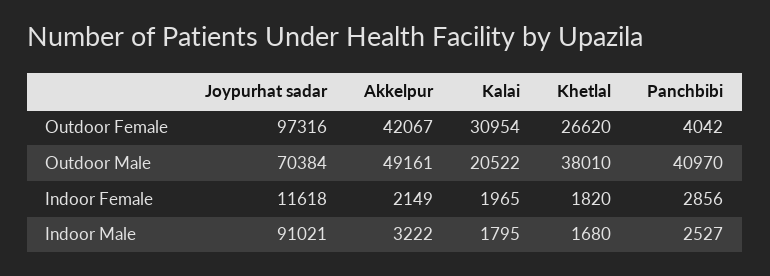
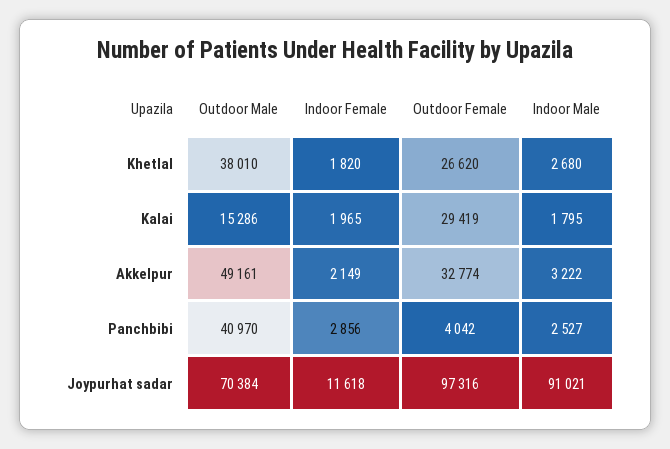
  {
    "Joypurhat sadar": {
      "Outdoor Female": 97316,
      "Outdoor Male": 70384,
      "Indoor Female": 11618,
      "Indoor Male": 91021
    },
    "Akkelpur": {
-     "Outdoor Female": 42067,
+     "Outdoor Female": 32774,
      "Outdoor Male": 49161,
      "Indoor Female": 2149,
      "Indoor Male": 3222
    },
    "Kalai": {
-     "Outdoor Female": 30954,
+     "Outdoor Female": 29419,
-     "Outdoor Male": 20522,
+     "Outdoor Male": 15286,
      "Indoor Female": 1965,
      "Indoor Male": 1795
    },
    "Khetlal": {
      "Outdoor Female": 26620,
      "Outdoor Male": 38010,
      "Indoor Female": 1820,
-     "Indoor Male": 1680
+     "Indoor Male": 2680
    },
    "Panchbibi": {
      "Outdoor Female": 4042,
      "Outdoor Male": 40970,
      "Indoor Female": 2856,
      "Indoor Male": 2527
    }
  }

